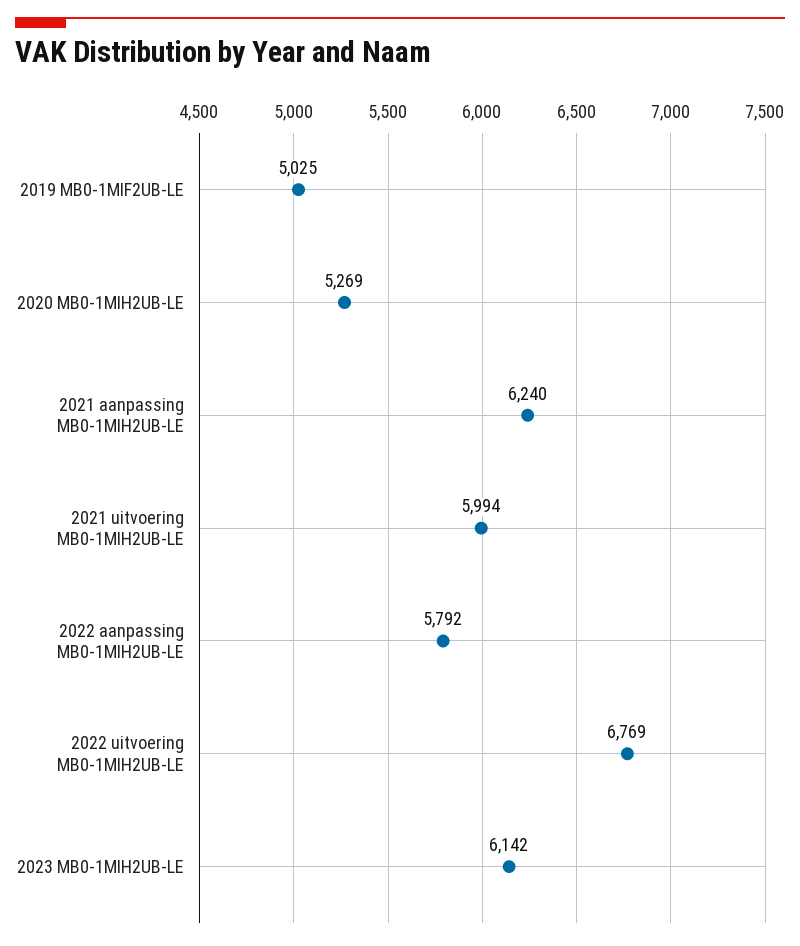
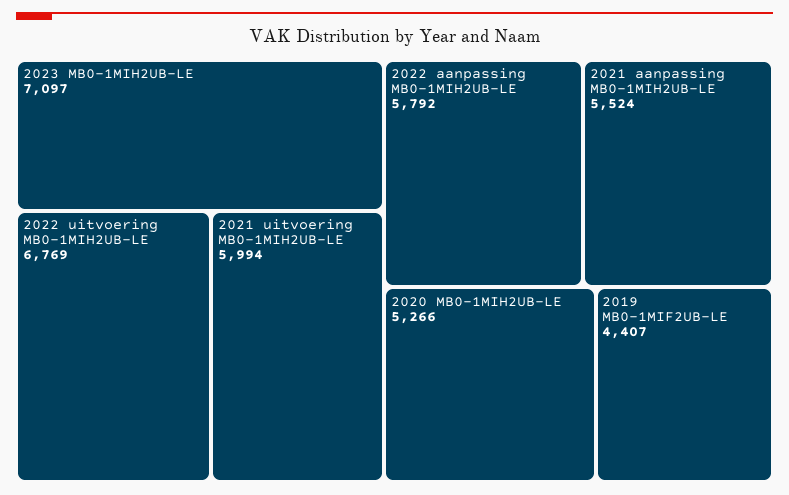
  {
-   "2019 MB0-1MIF2UB-LE": 5025,
+   "2019 MB0-1MIF2UB-LE": 4407,
-   "2020 MB0-1MIH2UB-LE": 5269,
+   "2020 MB0-1MIH2UB-LE": 5266,
-   "2021 aanpassing MB0-1MIH2UB-LE": 6240,
+   "2021 aanpassing MB0-1MIH2UB-LE": 5524,
    "2021 uitvoering MB0-1MIH2UB-LE": 5994,
    "2022 aanpassing MB0-1MIH2UB-LE": 5792,
    "2022 uitvoering MB0-1MIH2UB-LE": 6769,
-   "2023 MB0-1MIH2UB-LE": 6142
+   "2023 MB0-1MIH2UB-LE": 7097
  }

